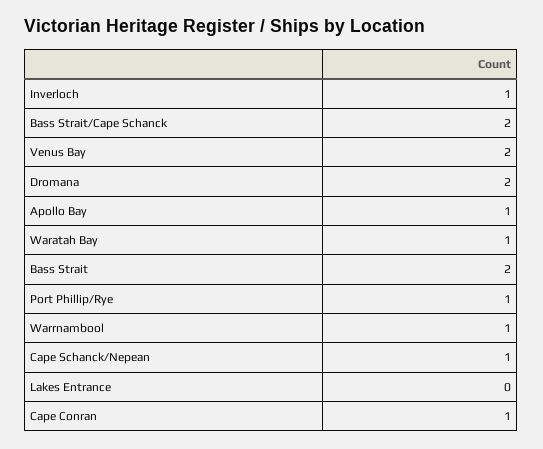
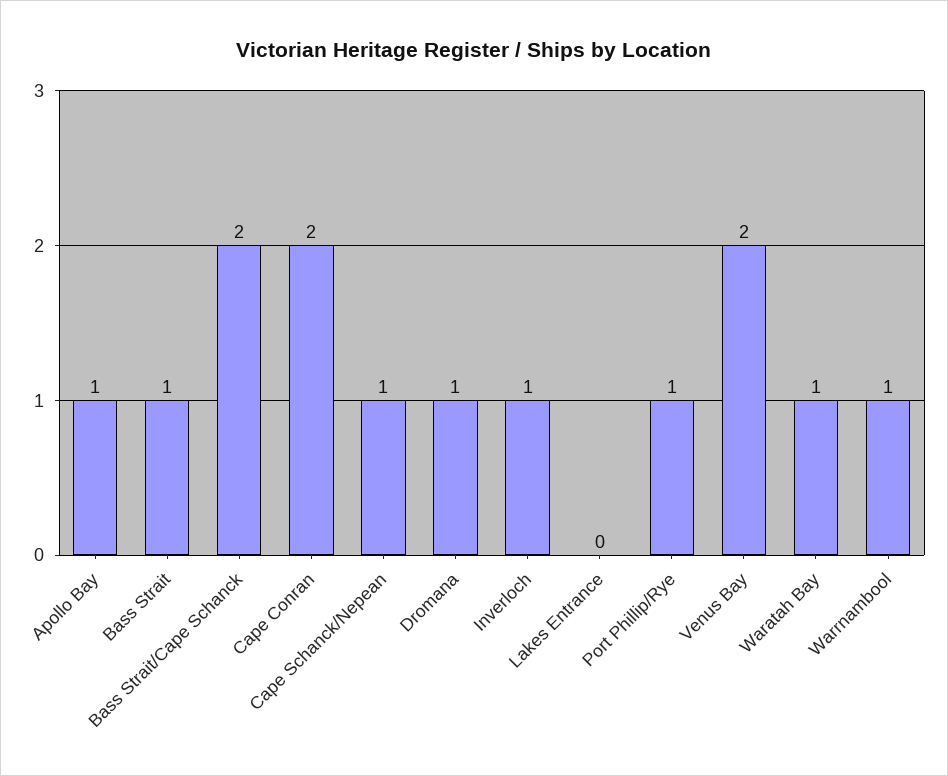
  {
    "Inverloch": 1,
    "Bass Strait/Cape Schanck": 2,
    "Venus Bay": 2,
-   "Dromana": 2,
+   "Dromana": 1,
    "Apollo Bay": 1,
    "Waratah Bay": 1,
-   "Bass Strait": 2,
+   "Bass Strait": 1,
    "Port Phillip/Rye": 1,
    "Warrnambool": 1,
    "Cape Schanck/Nepean": 1,
    "Lakes Entrance": 0,
-   "Cape Conran": 1
+   "Cape Conran": 2
  }

